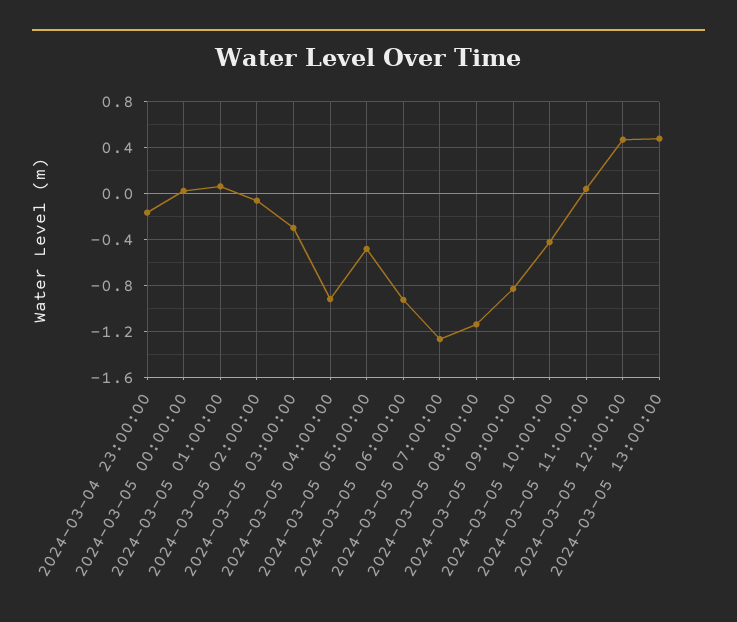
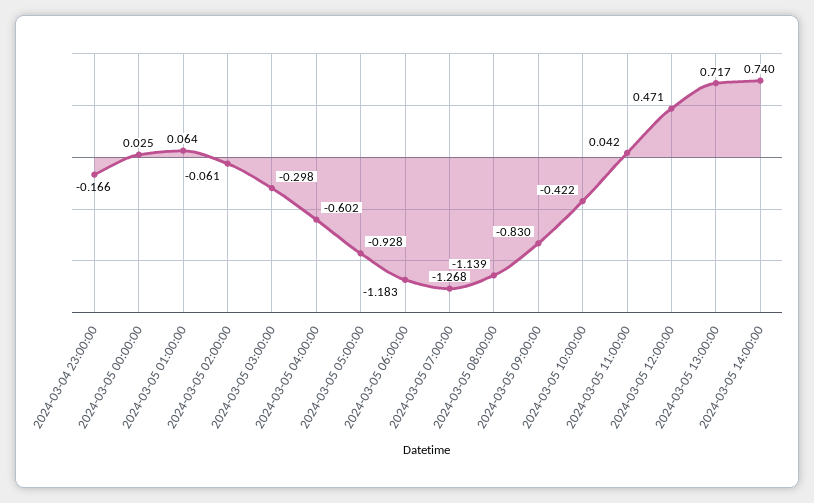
  {
    "2024-03-04 23:00:00": -0.166,
    "2024-03-05 00:00:00": 0.025,
    "2024-03-05 01:00:00": 0.064,
    "2024-03-05 02:00:00": -0.061,
    "2024-03-05 03:00:00": -0.298,
-   "2024-03-05 04:00:00": -0.9,
+   "2024-03-05 04:00:00": -0.602,
-   "2024-03-05 05:00:00": -0.5,
+   "2024-03-05 05:00:00": -0.928,
-   "2024-03-05 06:00:00": -0.9,
+   "2024-03-05 06:00:00": -1.183,
    "2024-03-05 07:00:00": -1.268,
    "2024-03-05 08:00:00": -1.139,
    "2024-03-05 09:00:00": -0.83,
    "2024-03-05 10:00:00": -0.422,
    "2024-03-05 11:00:00": 0.042,
    "2024-03-05 12:00:00": 0.471,
-   "2024-03-05 13:00:00": 0.5
+   "2024-03-05 13:00:00": 0.717,
+   "2024-03-05 14:00:00": 0.74
  }

